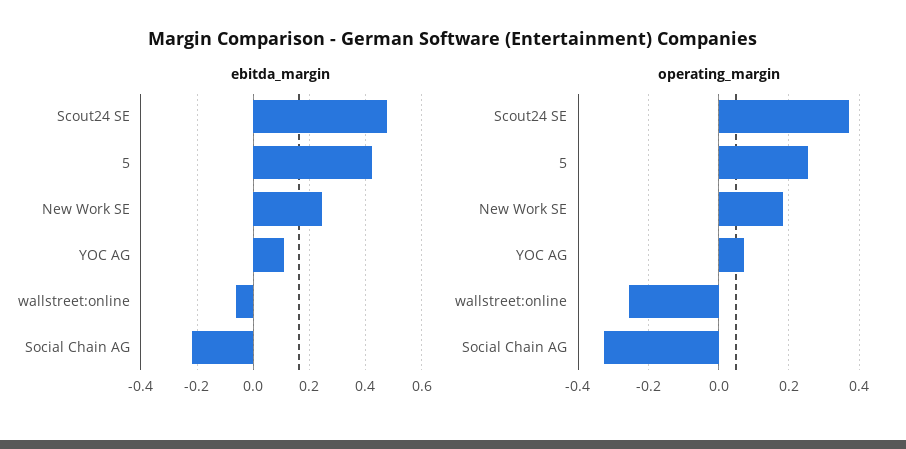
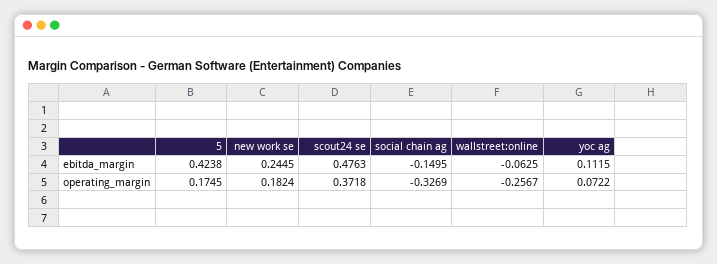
  {
    "ebitda_margin": {
      "Scout24 SE": 0.4763,
      "5": 0.4238,
      "New Work SE": 0.2445,
      "YOC AG": 0.1115,
      "wallstreet:online": -0.0625,
-     "Social Chain AG": -0.225
+     "Social Chain AG": -0.1495
    },
    "operating_margin": {
      "Scout24 SE": 0.3718,
-     "5": 0.26,
+     "5": 0.1745,
      "New Work SE": 0.1824,
      "YOC AG": 0.0722,
      "wallstreet:online": -0.2567,
      "Social Chain AG": -0.3269
    }
  }

